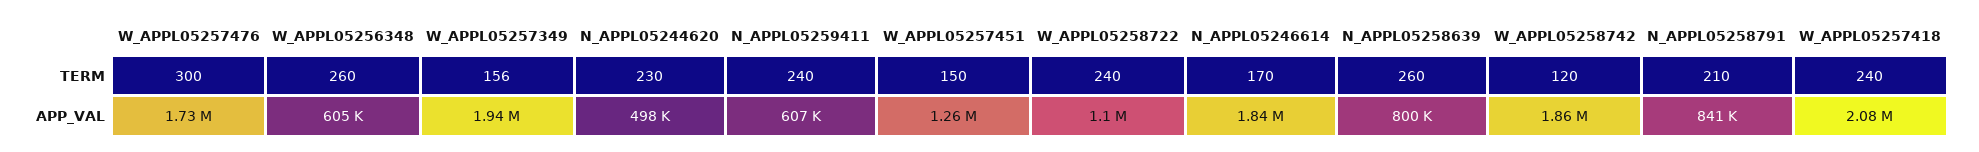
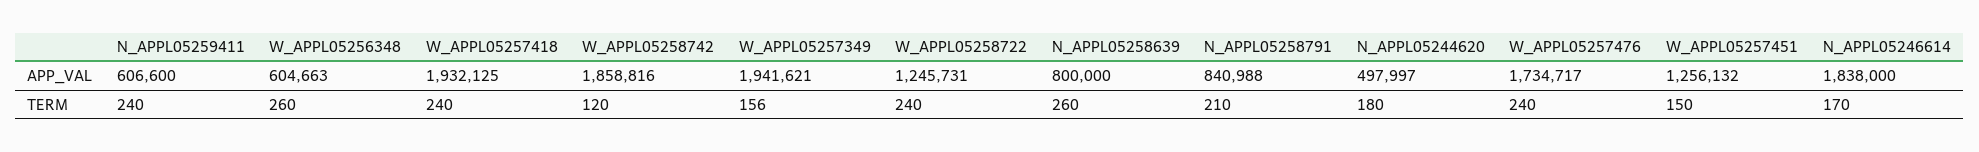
  {
    "W_APPL05257476": {
-     "TERM": 300,
+     "TERM": 240,
      "APP_VAL": 1734717
    },
    "W_APPL05256348": {
      "TERM": 260,
      "APP_VAL": 604663
    },
    "W_APPL05257349": {
      "TERM": 156,
      "APP_VAL": 1941621
    },
    "N_APPL05244620": {
-     "TERM": 230,
+     "TERM": 180,
      "APP_VAL": 497997
    },
    "N_APPL05259411": {
      "TERM": 240,
      "APP_VAL": 606600
    },
    "W_APPL05257451": {
      "TERM": 150,
      "APP_VAL": 1256132
    },
    "W_APPL05258722": {
      "TERM": 240,
-     "APP_VAL": 1100000
+     "APP_VAL": 1245731
    },
    "N_APPL05246614": {
      "TERM": 170,
      "APP_VAL": 1838000
    },
    "N_APPL05258639": {
      "TERM": 260,
      "APP_VAL": 800000
    },
    "W_APPL05258742": {
      "TERM": 120,
      "APP_VAL": 1858816
    },
    "N_APPL05258791": {
      "TERM": 210,
      "APP_VAL": 840988
    },
    "W_APPL05257418": {
      "TERM": 240,
-     "APP_VAL": 2080000
+     "APP_VAL": 1932125
    }
  }

